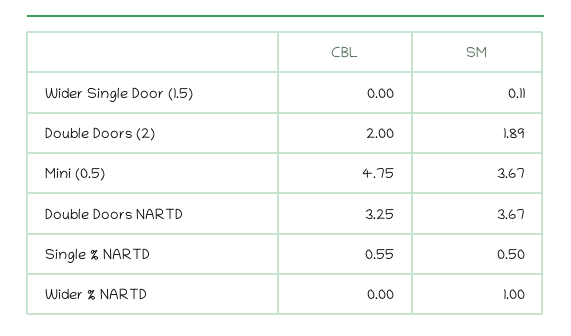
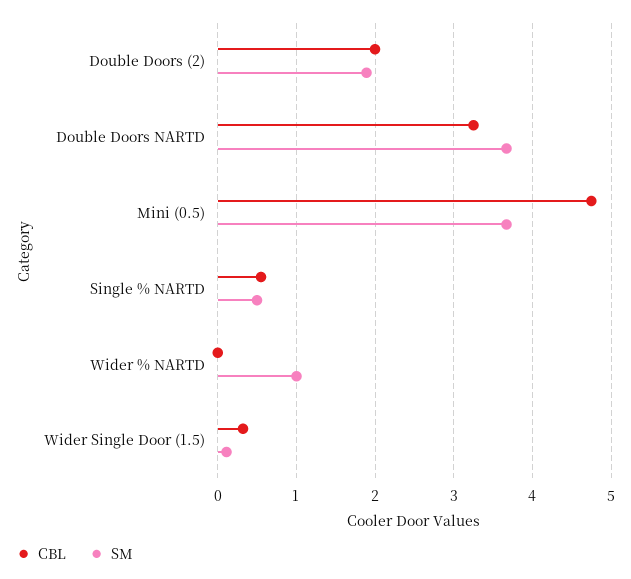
  {
    "CBL": {
-     "Wider Single Door (1.5)": 0,
+     "Wider Single Door (1.5)": 0.3,
      "Double Doors (2)": 2,
      "Mini (0.5)": 4.75,
      "Double Doors NARTD": 3.25,
      "Single % NARTD": 0.55,
      "Wider % NARTD": 0
    },
    "SM": {
      "Wider Single Door (1.5)": 0.11,
      "Double Doors (2)": 1.89,
      "Mini (0.5)": 3.67,
      "Double Doors NARTD": 3.67,
      "Single % NARTD": 0.5,
      "Wider % NARTD": 1
    }
  }

